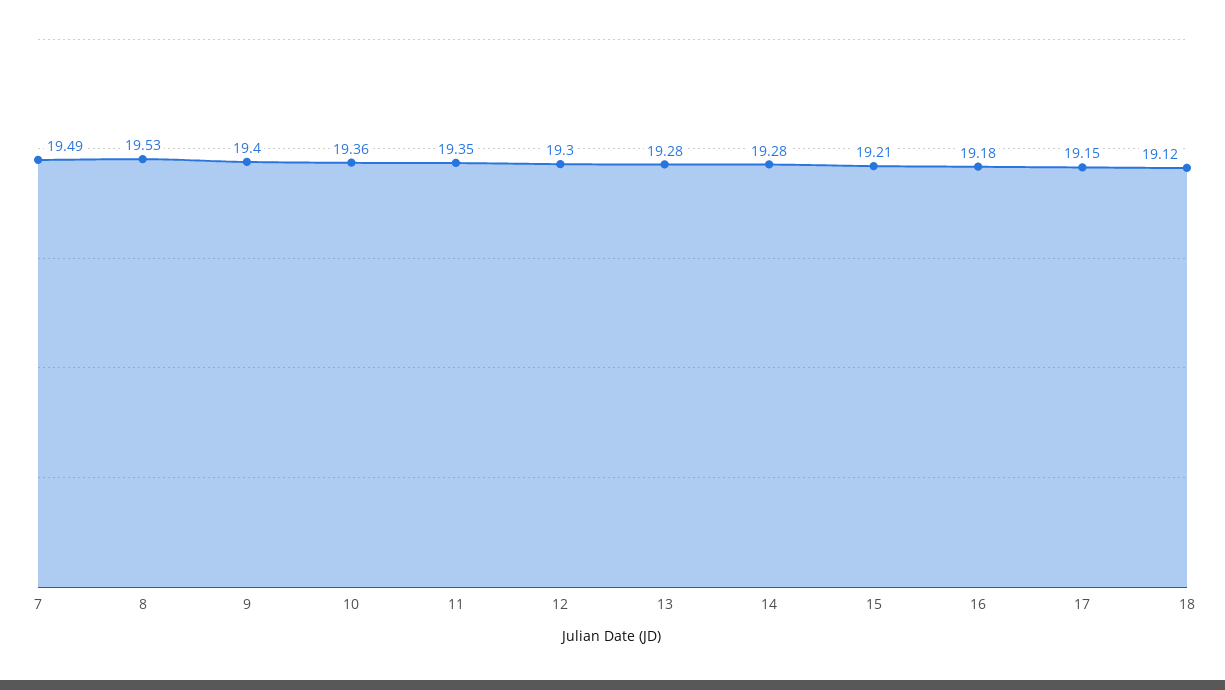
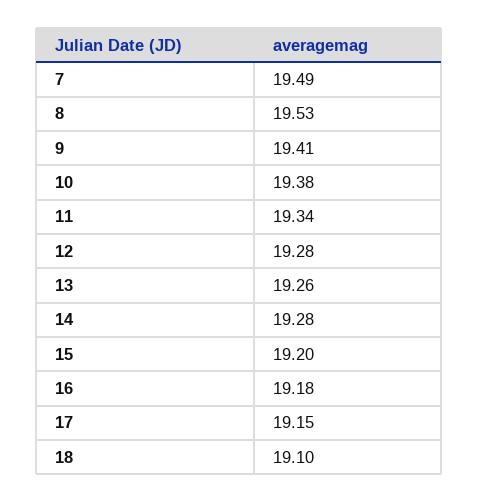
  {
    "7": 19.49,
    "8": 19.53,
-   "9": 19.4,
+   "9": 19.41,
-   "10": 19.36,
+   "10": 19.38,
-   "11": 19.35,
+   "11": 19.34,
-   "12": 19.3,
+   "12": 19.28,
-   "13": 19.28,
+   "13": 19.26,
    "14": 19.28,
-   "15": 19.21,
+   "15": 19.2,
    "16": 19.18,
    "17": 19.15,
-   "18": 19.12
+   "18": 19.1
  }

